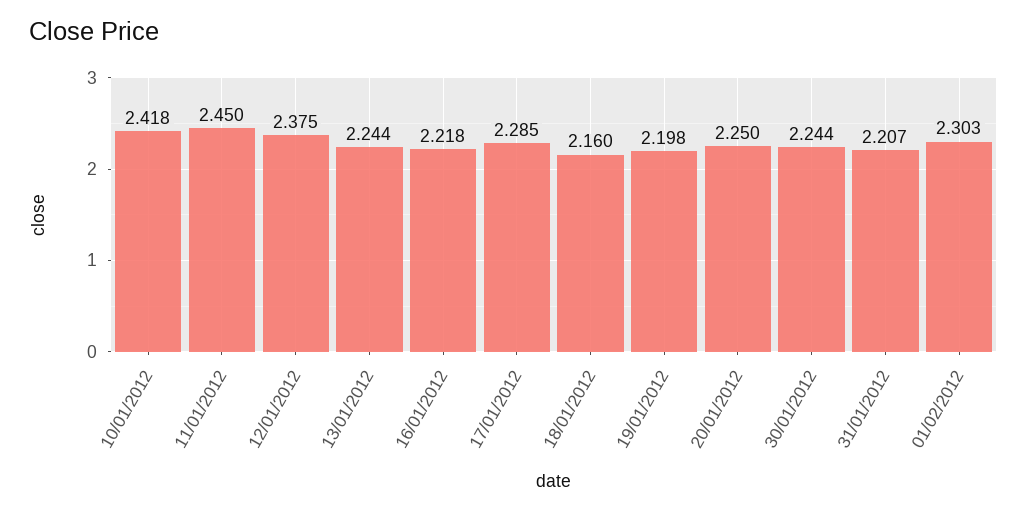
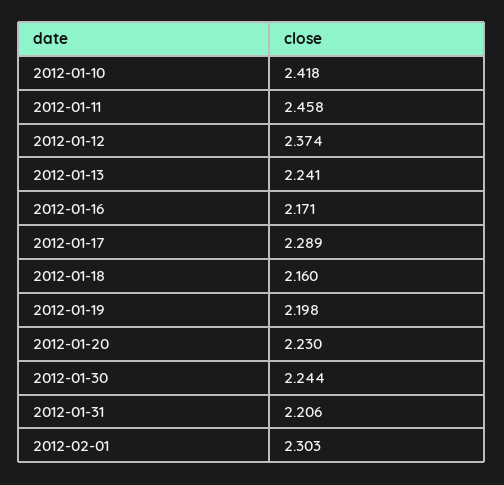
  {
    "10/01/2012": 2.418,
-   "11/01/2012": 2.45,
+   "11/01/2012": 2.458,
-   "12/01/2012": 2.375,
+   "12/01/2012": 2.374,
-   "13/01/2012": 2.244,
+   "13/01/2012": 2.241,
-   "16/01/2012": 2.218,
+   "16/01/2012": 2.171,
-   "17/01/2012": 2.285,
+   "17/01/2012": 2.289,
    "18/01/2012": 2.16,
    "19/01/2012": 2.198,
-   "20/01/2012": 2.25,
+   "20/01/2012": 2.23,
    "30/01/2012": 2.244,
-   "31/01/2012": 2.207,
+   "31/01/2012": 2.206,
    "01/02/2012": 2.303
  }

